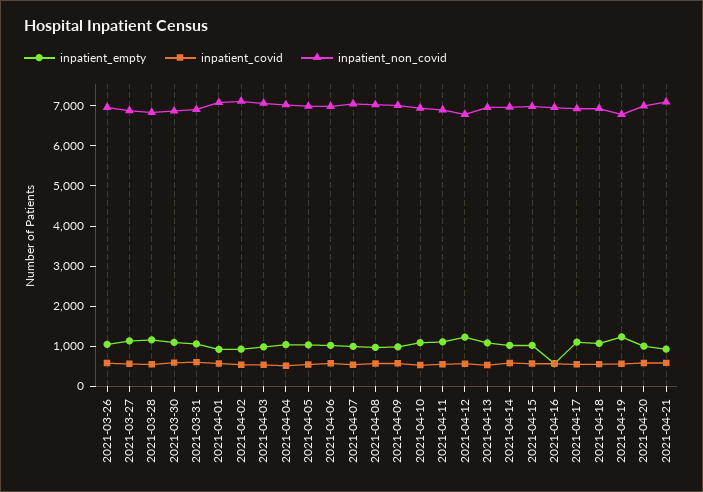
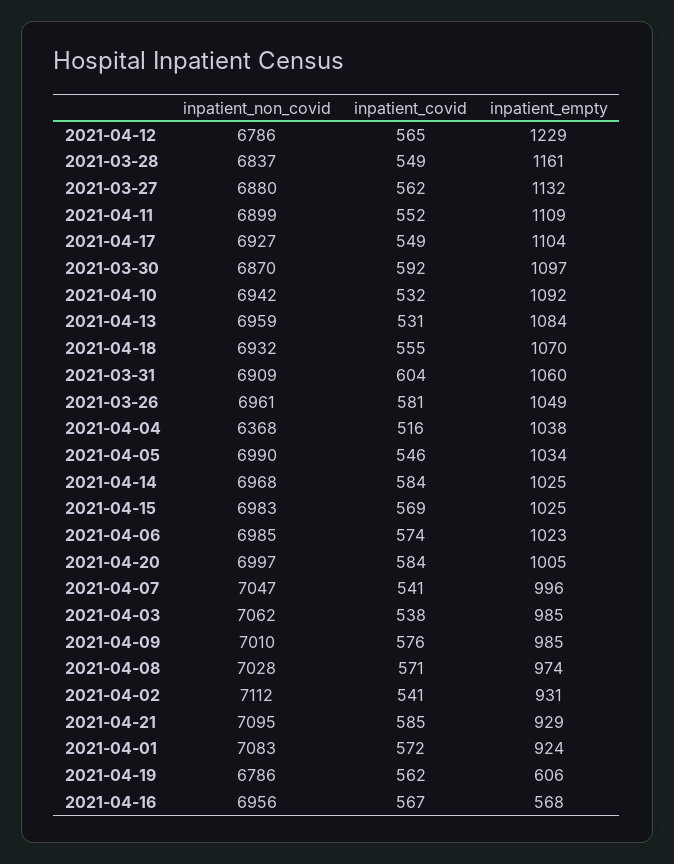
  {
    "inpatient_empty": {
      "2021-03-26": 1049,
      "2021-03-27": 1132,
      "2021-03-28": 1161,
      "2021-03-30": 1097,
      "2021-03-31": 1060,
      "2021-04-01": 924,
      "2021-04-02": 931,
      "2021-04-03": 985,
      "2021-04-04": 1038,
      "2021-04-05": 1034,
      "2021-04-06": 1023,
      "2021-04-07": 996,
      "2021-04-08": 974,
      "2021-04-09": 985,
      "2021-04-10": 1092,
      "2021-04-11": 1109,
      "2021-04-12": 1229,
      "2021-04-13": 1084,
      "2021-04-14": 1025,
      "2021-04-15": 1025,
      "2021-04-16": 568,
      "2021-04-17": 1104,
      "2021-04-18": 1070,
-     "2021-04-19": 1200,
+     "2021-04-19": 606,
      "2021-04-20": 1005,
      "2021-04-21": 929
    },
    "inpatient_covid": {
      "2021-03-26": 581,
      "2021-03-27": 562,
      "2021-03-28": 549,
      "2021-03-30": 592,
      "2021-03-31": 604,
      "2021-04-01": 572,
      "2021-04-02": 541,
      "2021-04-03": 538,
      "2021-04-04": 516,
      "2021-04-05": 546,
      "2021-04-06": 574,
      "2021-04-07": 541,
      "2021-04-08": 571,
      "2021-04-09": 576,
      "2021-04-10": 532,
      "2021-04-11": 552,
      "2021-04-12": 565,
      "2021-04-13": 531,
      "2021-04-14": 584,
      "2021-04-15": 569,
      "2021-04-16": 567,
      "2021-04-17": 549,
      "2021-04-18": 555,
      "2021-04-19": 562,
      "2021-04-20": 584,
      "2021-04-21": 585
    },
    "inpatient_non_covid": {
      "2021-03-26": 6961,
      "2021-03-27": 6880,
      "2021-03-28": 6837,
      "2021-03-30": 6870,
      "2021-03-31": 6909,
      "2021-04-01": 7083,
      "2021-04-02": 7112,
      "2021-04-03": 7062,
-     "2021-04-04": 7000,
+     "2021-04-04": 6368,
      "2021-04-05": 6990,
      "2021-04-06": 6985,
      "2021-04-07": 7047,
      "2021-04-08": 7028,
      "2021-04-09": 7010,
      "2021-04-10": 6942,
      "2021-04-11": 6899,
      "2021-04-12": 6786,
      "2021-04-13": 6959,
      "2021-04-14": 6968,
      "2021-04-15": 6983,
      "2021-04-16": 6956,
      "2021-04-17": 6927,
      "2021-04-18": 6932,
      "2021-04-19": 6786,
      "2021-04-20": 6997,
      "2021-04-21": 7095
    }
  }

